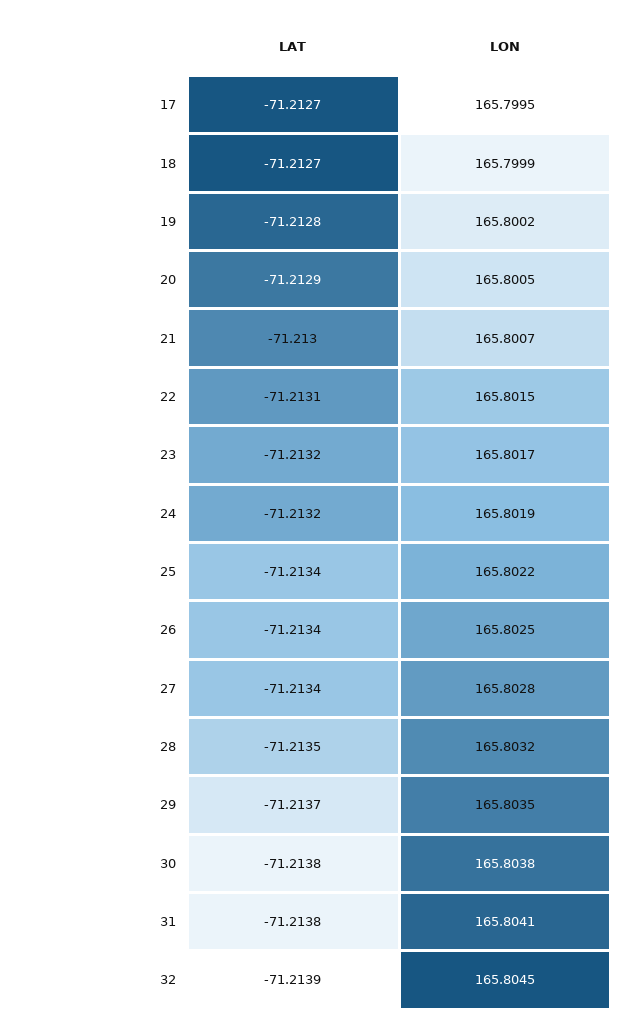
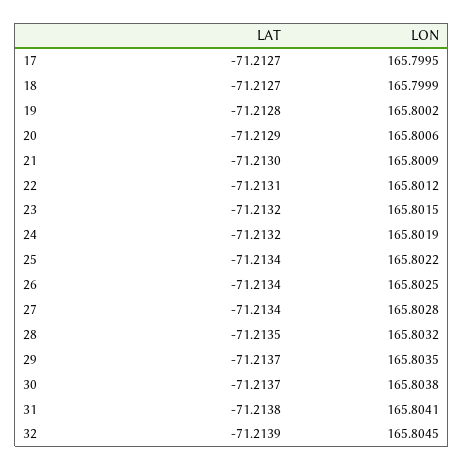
  {
    "LAT": {
      "17": -71.2127,
      "18": -71.2127,
      "19": -71.2128,
      "20": -71.2129,
      "21": -71.213,
      "22": -71.2131,
      "23": -71.2132,
      "24": -71.2132,
      "25": -71.2134,
      "26": -71.2134,
      "27": -71.2134,
      "28": -71.2135,
      "29": -71.2137,
-     "30": -71.2138,
+     "30": -71.2137,
      "31": -71.2138,
      "32": -71.2139
    },
    "LON": {
      "17": 165.7995,
      "18": 165.7999,
      "19": 165.8002,
-     "20": 165.8005,
+     "20": 165.8006,
-     "21": 165.8007,
+     "21": 165.8009,
-     "22": 165.8015,
+     "22": 165.8012,
-     "23": 165.8017,
+     "23": 165.8015,
      "24": 165.8019,
      "25": 165.8022,
      "26": 165.8025,
      "27": 165.8028,
      "28": 165.8032,
      "29": 165.8035,
      "30": 165.8038,
      "31": 165.8041,
      "32": 165.8045
    }
  }

